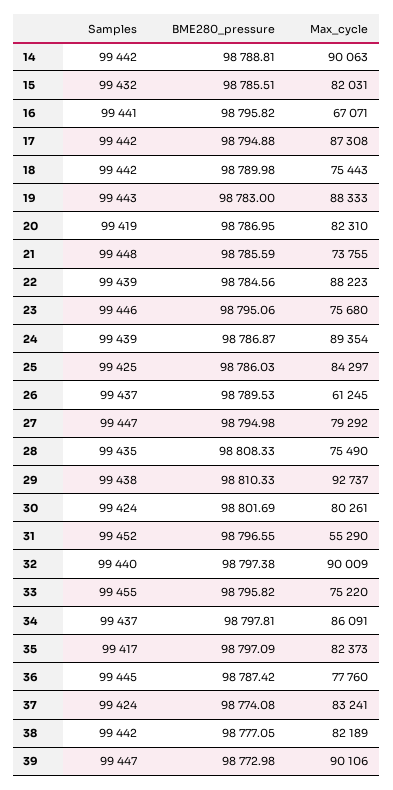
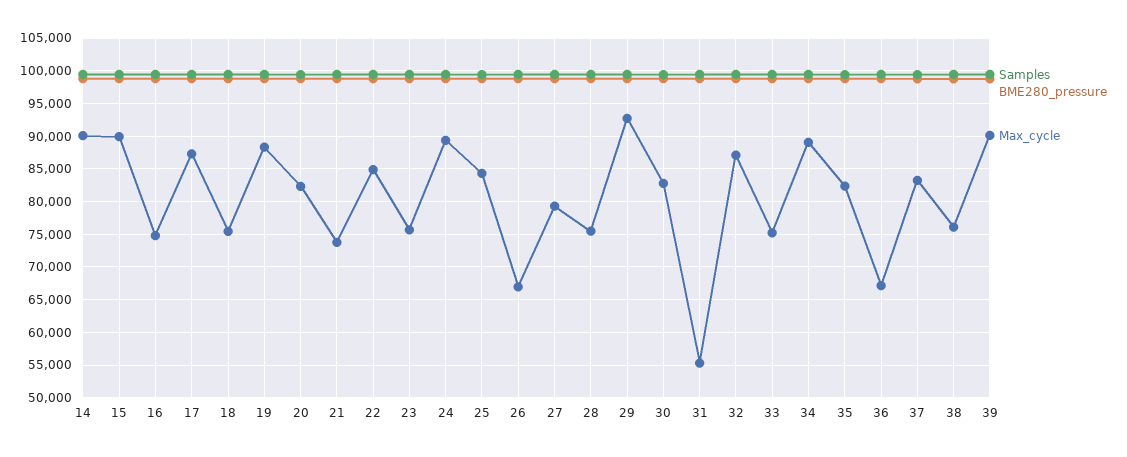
  {
    "Samples": {
      "14": 99442,
      "15": 99432,
      "16": 99441,
      "17": 99442,
      "18": 99442,
      "19": 99443,
      "20": 99419,
      "21": 99448,
      "22": 99439,
      "23": 99446,
      "24": 99439,
      "25": 99425,
      "26": 99437,
      "27": 99447,
      "28": 99435,
      "29": 99438,
      "30": 99424,
      "31": 99452,
      "32": 99440,
      "33": 99455,
      "34": 99437,
      "35": 99417,
      "36": 99445,
      "37": 99424,
      "38": 99442,
      "39": 99447
    },
    "BME280_pressure": {
      "14": 98788.81,
      "15": 98785.51,
      "16": 98795.82,
      "17": 98794.88,
      "18": 98789.98,
      "19": 98783,
      "20": 98786.95,
      "21": 98785.59,
      "22": 98784.56,
      "23": 98795.06,
      "24": 98786.87,
      "25": 98786.03,
      "26": 98789.53,
      "27": 98794.98,
      "28": 98808.33,
      "29": 98810.33,
      "30": 98801.69,
      "31": 98796.55,
      "32": 98797.38,
      "33": 98795.82,
      "34": 98797.81,
      "35": 98797.09,
      "36": 98787.42,
      "37": 98774.08,
      "38": 98777.05,
      "39": 98772.98
    },
    "Max_cycle": {
      "14": 90063,
-     "15": 82031,
+     "15": 90000,
-     "16": 67071,
+     "16": 75000,
      "17": 87308,
      "18": 75443,
      "19": 88333,
      "20": 82310,
      "21": 73755,
-     "22": 88223,
+     "22": 85000,
      "23": 75680,
      "24": 89354,
      "25": 84297,
-     "26": 61245,
+     "26": 67000,
      "27": 79292,
      "28": 75490,
      "29": 92737,
-     "30": 80261,
+     "30": 83000,
      "31": 55290,
-     "32": 90009,
+     "32": 87000,
      "33": 75220,
-     "34": 86091,
+     "34": 89000,
      "35": 82373,
-     "36": 77760,
+     "36": 67000,
      "37": 83241,
-     "38": 82189,
+     "38": 76000,
      "39": 90106
    }
  }

